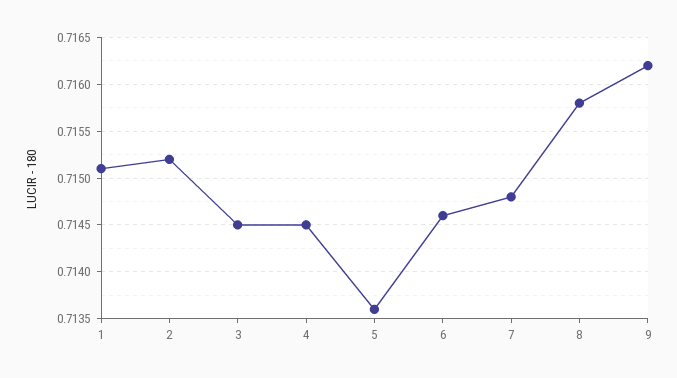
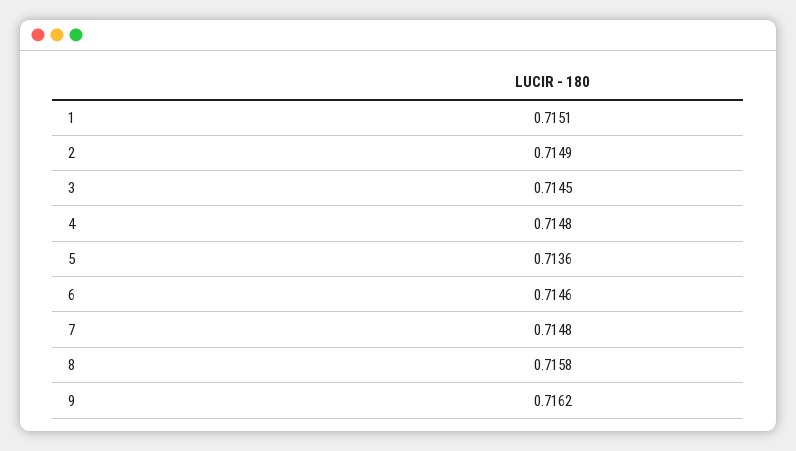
  {
    "1": 0.7151,
-   "2": 0.7152,
+   "2": 0.7149,
    "3": 0.7145,
-   "4": 0.7145,
+   "4": 0.7148,
    "5": 0.7136,
    "6": 0.7146,
    "7": 0.7148,
    "8": 0.7158,
    "9": 0.7162
  }

